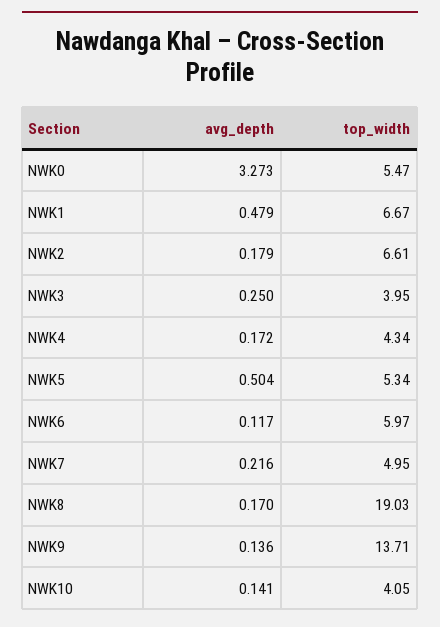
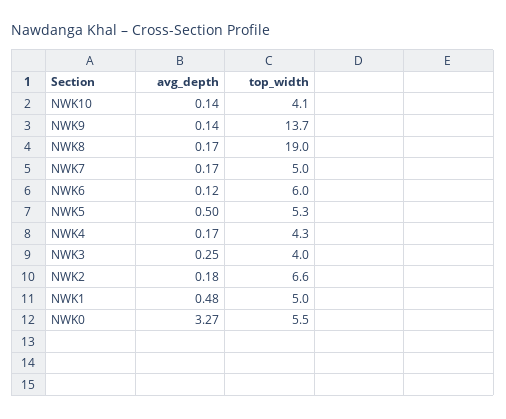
  {
    "avg_depth": {
      "NWK0": 3.273,
      "NWK1": 0.479,
      "NWK2": 0.179,
      "NWK3": 0.25,
      "NWK4": 0.172,
      "NWK5": 0.504,
      "NWK6": 0.117,
-     "NWK7": 0.216,
+     "NWK7": 0.17,
      "NWK8": 0.17,
      "NWK9": 0.136,
      "NWK10": 0.141
    },
    "top_width": {
      "NWK0": 5.47,
-     "NWK1": 6.67,
+     "NWK1": 5,
      "NWK2": 6.61,
      "NWK3": 3.95,
      "NWK4": 4.34,
      "NWK5": 5.34,
      "NWK6": 5.97,
      "NWK7": 4.95,
      "NWK8": 19.03,
      "NWK9": 13.71,
      "NWK10": 4.05
    }
  }

